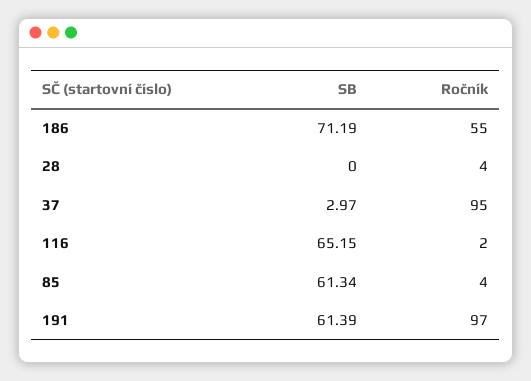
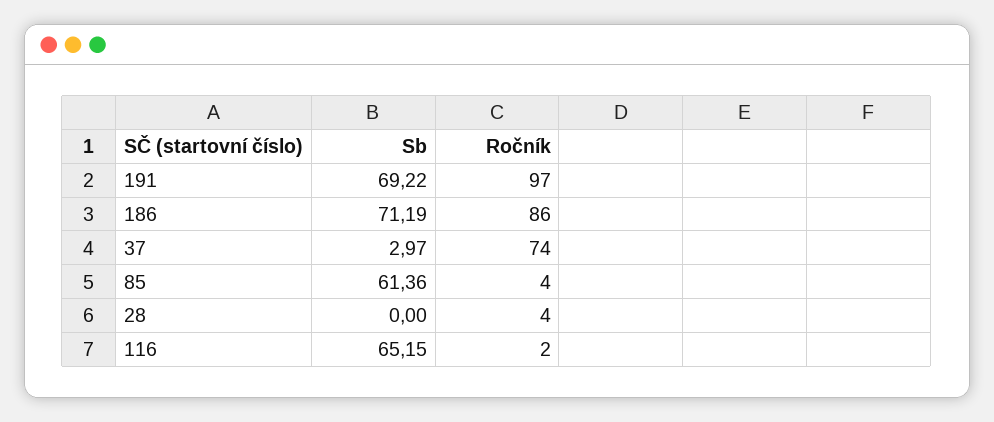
  {
    "SB": {
      "186": 71.19,
      "28": 0,
      "37": 2.97,
      "116": 65.15,
-     "85": 61.34,
+     "85": 61.36,
-     "191": 61.39
+     "191": 69.22
    },
    "Ročník": {
-     "186": 55,
+     "186": 86,
      "28": 4,
-     "37": 95,
+     "37": 74,
      "116": 2,
      "85": 4,
      "191": 97
    }
  }

